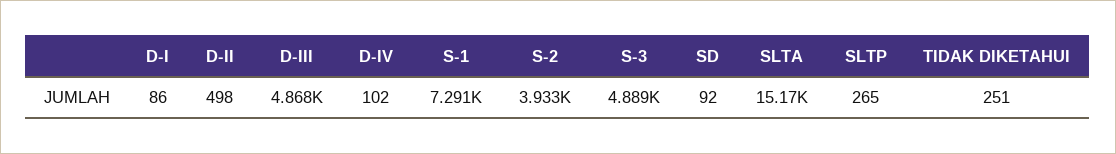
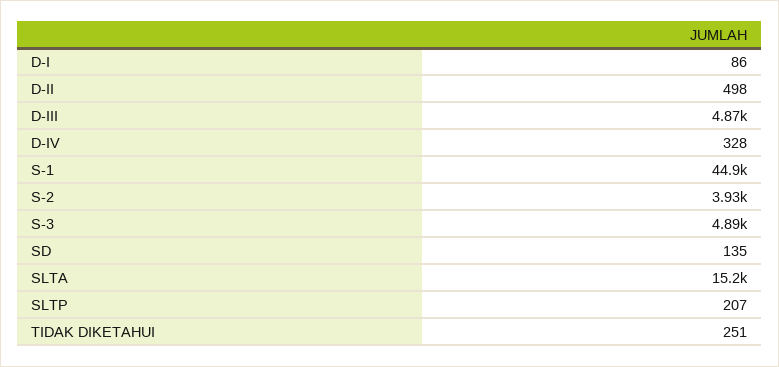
  {
    "D-I": 86,
    "D-II": 498,
    "D-III": 4868,
-   "D-IV": 102,
+   "D-IV": 328,
-   "S-1": 7291,
+   "S-1": 44900,
    "S-2": 3933,
    "S-3": 4889,
-   "SD": 92,
+   "SD": 135,
    "SLTA": 15170,
-   "SLTP": 265,
+   "SLTP": 207,
    "TIDAK DIKETAHUI": 251
  }

